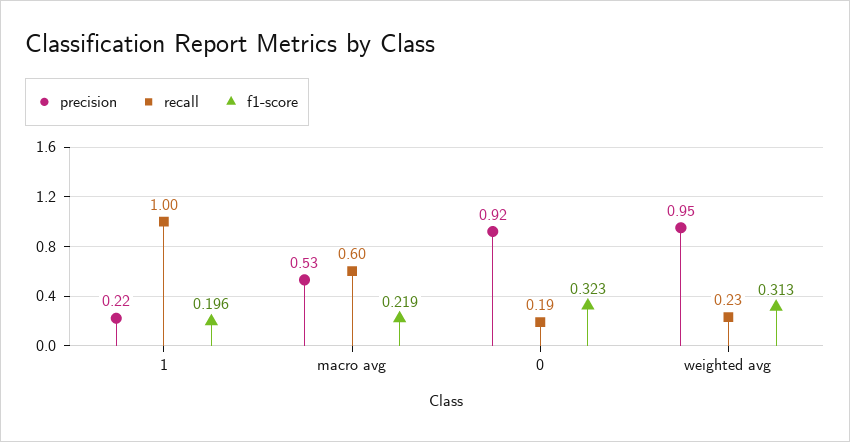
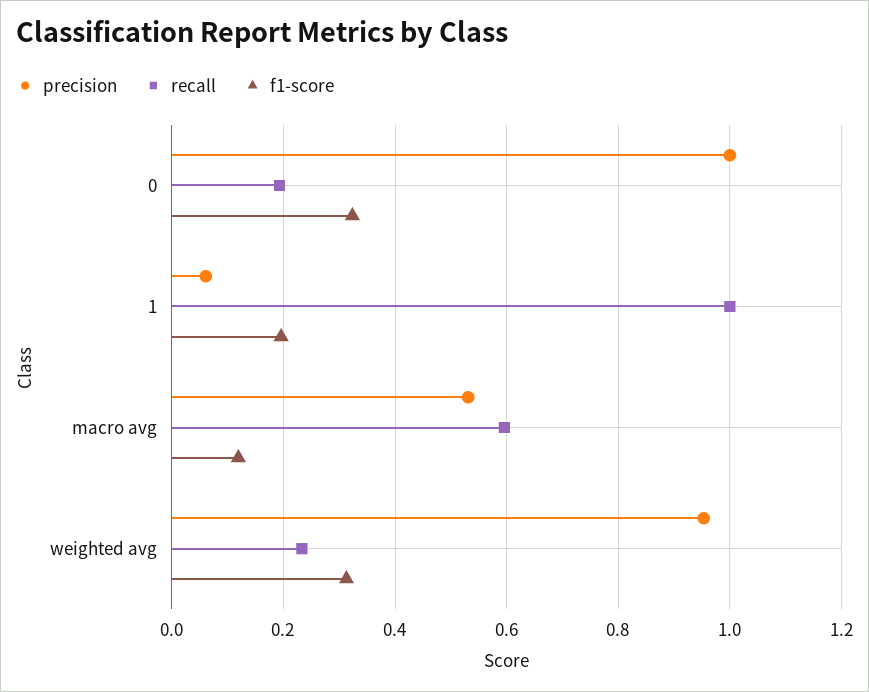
  {
    "precision": {
-     "1": 0.22,
+     "1": 0.06,
      "macro avg": 0.53,
-     "0": 0.92,
+     "0": 1,
      "weighted avg": 0.95
    },
    "recall": {
      "1": 1,
      "macro avg": 0.6,
      "0": 0.19,
      "weighted avg": 0.23
    },
    "f1-score": {
      "1": 0.196,
-     "macro avg": 0.219,
+     "macro avg": 0.12,
      "0": 0.323,
      "weighted avg": 0.313
    }
  }

